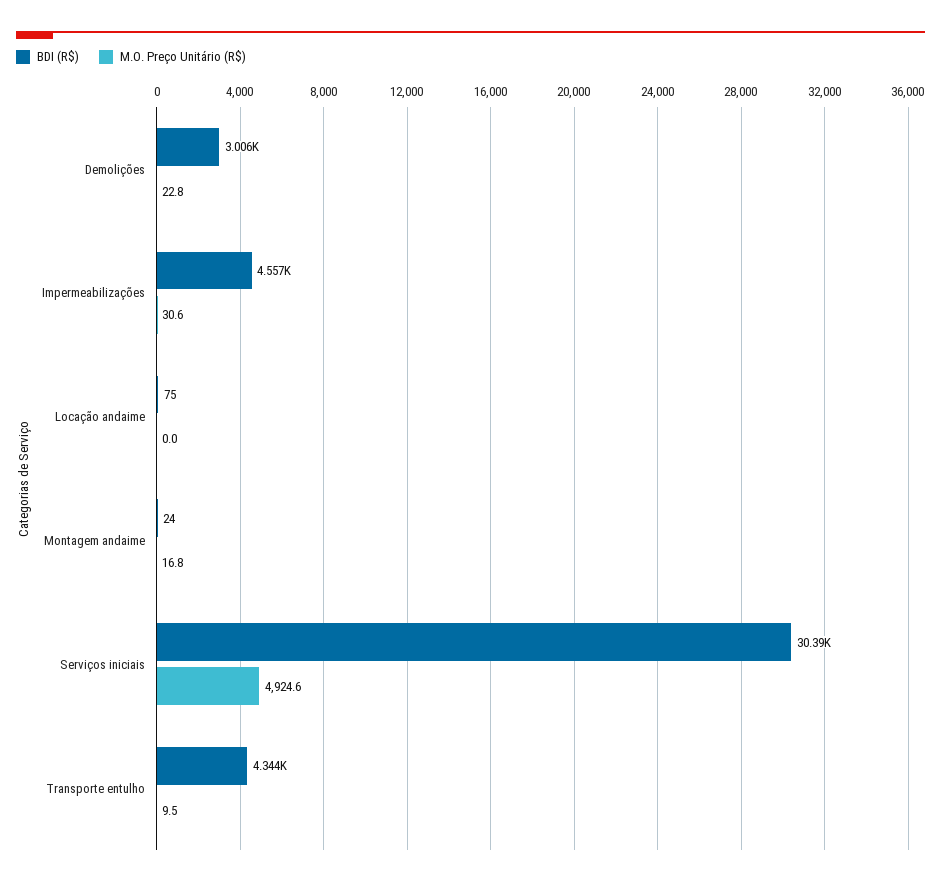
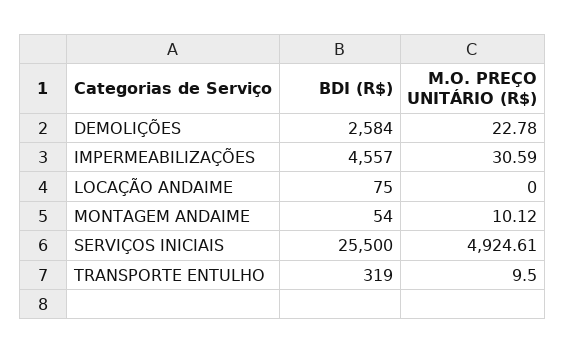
  {
    "BDI (R$)": {
-     "Demolições": 3006,
+     "Demolições": 2584,
      "Impermeabilizações": 4557,
      "Locação andaime": 75,
-     "Montagem andaime": 24,
+     "Montagem andaime": 54,
-     "Serviços iniciais": 30390,
+     "Serviços iniciais": 25500,
-     "Transporte entulho": 4344
+     "Transporte entulho": 319
    },
    "M.O. Preço Unitário (R$)": {
      "Demolições": 22.78,
      "Impermeabilizações": 30.59,
      "Locação andaime": 0,
-     "Montagem andaime": 16.8,
+     "Montagem andaime": 10.12,
      "Serviços iniciais": 4924.61,
      "Transporte entulho": 9.5
    }
  }

